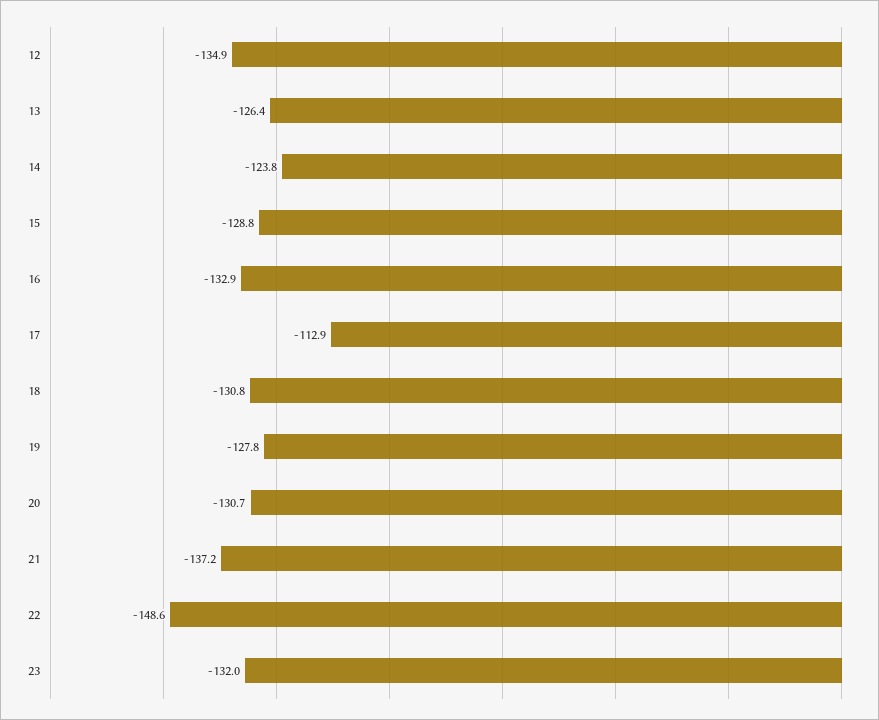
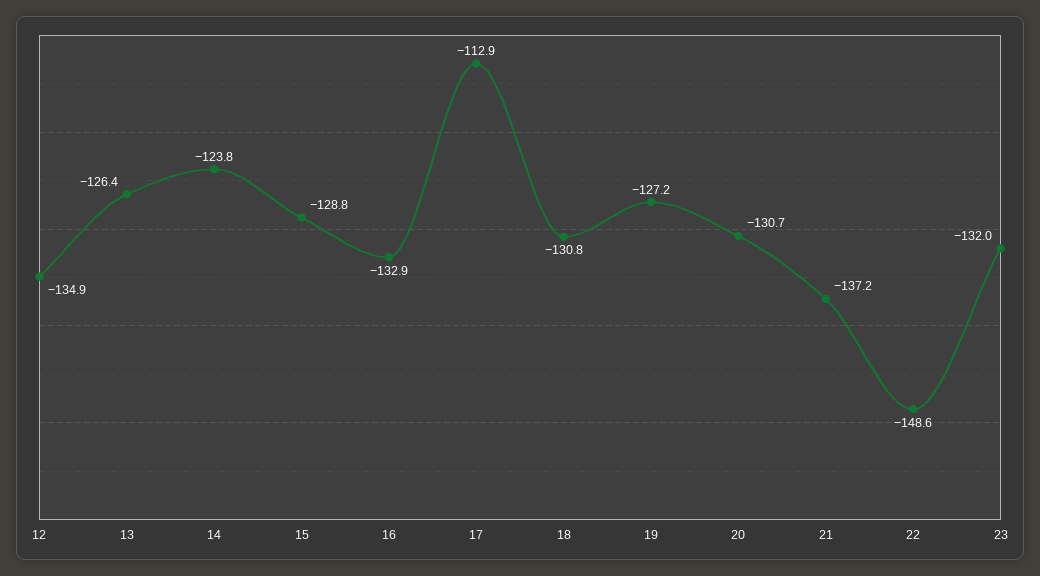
  {
    "12": -134.9,
    "13": -126.4,
    "14": -123.8,
    "15": -128.8,
    "16": -132.9,
    "17": -112.9,
    "18": -130.8,
-   "19": -127.8,
+   "19": -127.2,
    "20": -130.7,
    "21": -137.2,
    "22": -148.6,
    "23": -132
  }

